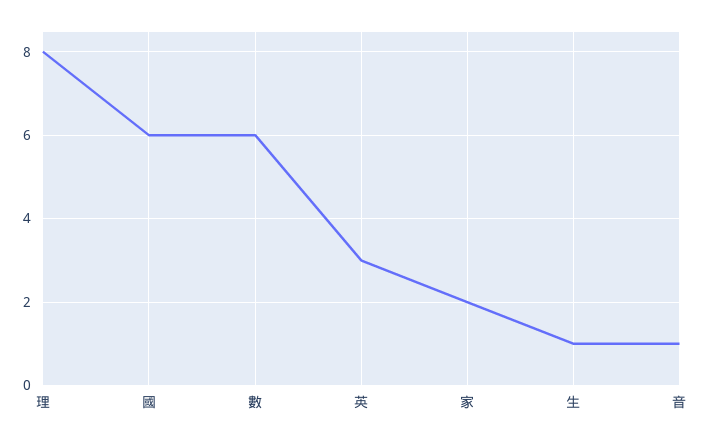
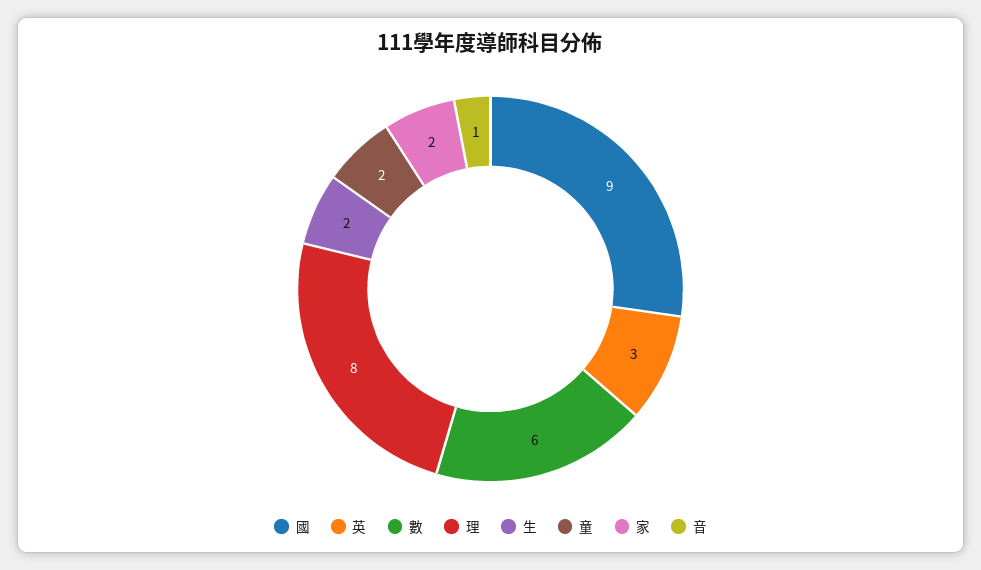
  {
    "理": 8,
-   "國": 6,
+   "國": 9,
    "數": 6,
    "英": 3,
    "家": 2,
-   "生": 1,
+   "生": 2,
-   "音": 1
+   "音": 1,
+   "童": 2
  }

